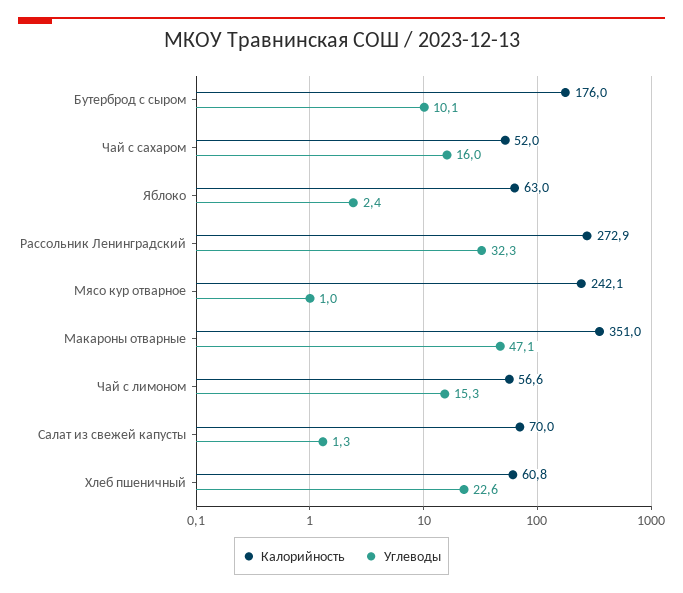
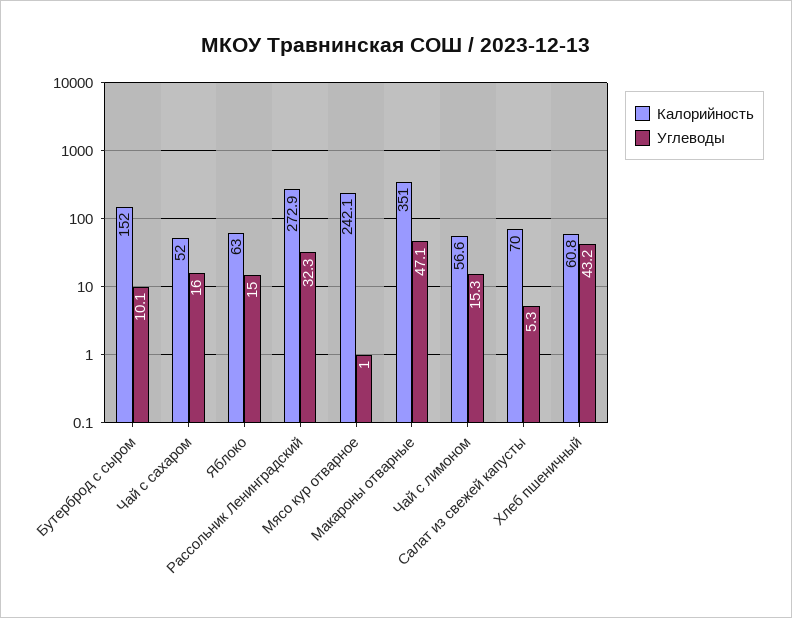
  {
    "Калорийность": {
-     "Бутерброд с сыром": 176,
+     "Бутерброд с сыром": 152,
      "Чай с сахаром": 52,
      "Яблоко": 63,
      "Рассольник Ленинградский": 272.9,
      "Мясо кур отварное": 242.1,
      "Макароны отварные": 351,
      "Чай с лимоном": 56.6,
      "Салат из свежей капусты": 70,
      "Хлеб пшеничный": 60.8
    },
    "Углеводы": {
      "Бутерброд с сыром": 10.1,
      "Чай с сахаром": 16,
-     "Яблоко": 2.4,
+     "Яблоко": 15,
      "Рассольник Ленинградский": 32.3,
      "Мясо кур отварное": 1,
      "Макароны отварные": 47.1,
      "Чай с лимоном": 15.3,
-     "Салат из свежей капусты": 1.3,
+     "Салат из свежей капусты": 5.3,
-     "Хлеб пшеничный": 22.6
+     "Хлеб пшеничный": 43.2
    }
  }

